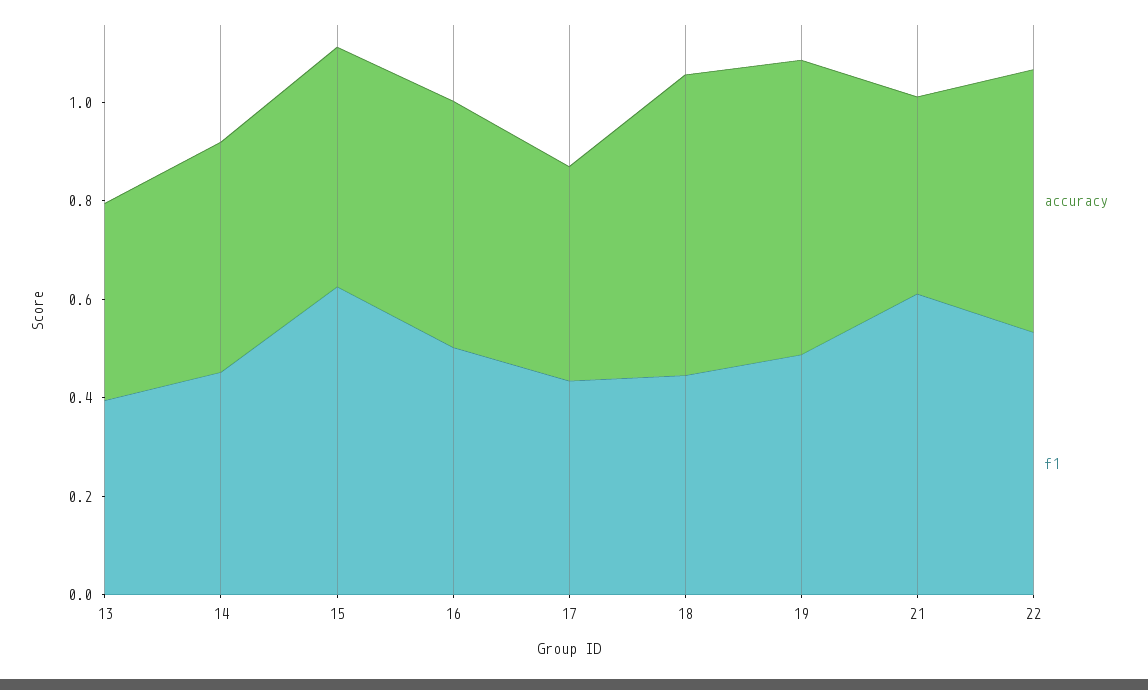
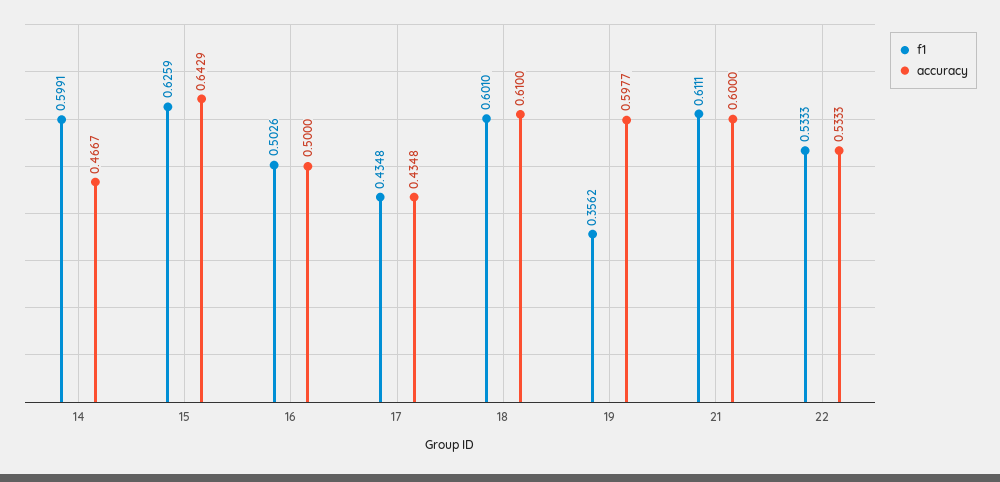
  {
    "accuracy": {
-     "13": 0.4,
      "14": 0.4667,
-     "15": 0.5,
+     "15": 0.6429,
      "16": 0.5,
      "17": 0.4348,
      "18": 0.61,
      "19": 0.5977,
-     "21": 0.4,
+     "21": 0.6,
      "22": 0.5333
    },
    "f1": {
-     "13": 0.4,
-     "14": 0.45,
+     "14": 0.5991,
      "15": 0.6259,
      "16": 0.5026,
      "17": 0.4348,
-     "18": 0.45,
+     "18": 0.601,
-     "19": 0.5,
+     "19": 0.3562,
      "21": 0.6111,
      "22": 0.5333
    }
  }

